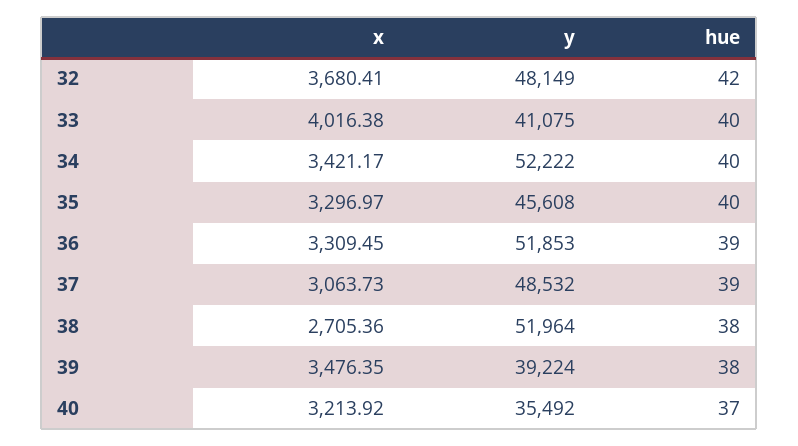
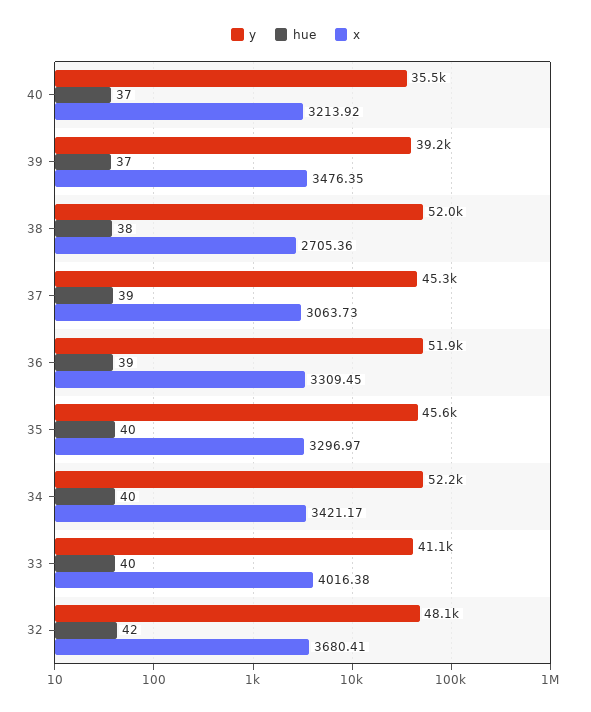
  {
    "x": {
      "32": 3680.41,
      "33": 4016.38,
      "34": 3421.17,
      "35": 3296.97,
      "36": 3309.45,
      "37": 3063.73,
      "38": 2705.36,
      "39": 3476.35,
      "40": 3213.92
    },
    "y": {
      "32": 48149,
      "33": 41075,
      "34": 52222,
      "35": 45608,
      "36": 51853,
-     "37": 48532,
+     "37": 45300,
      "38": 51964,
      "39": 39224,
      "40": 35492
    },
    "hue": {
      "32": 42,
      "33": 40,
      "34": 40,
      "35": 40,
      "36": 39,
      "37": 39,
      "38": 38,
-     "39": 38,
+     "39": 37,
      "40": 37
    }
  }

